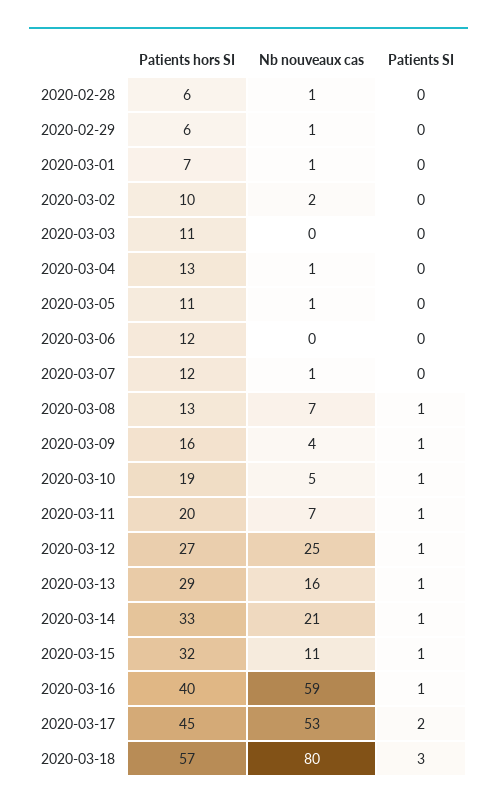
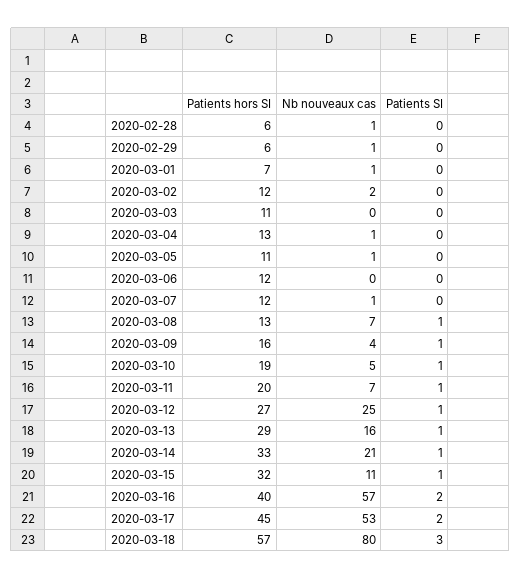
  {
    "Patients hors SI": {
      "2020-02-28": 6,
      "2020-02-29": 6,
      "2020-03-01": 7,
-     "2020-03-02": 10,
+     "2020-03-02": 12,
      "2020-03-03": 11,
      "2020-03-04": 13,
      "2020-03-05": 11,
      "2020-03-06": 12,
      "2020-03-07": 12,
      "2020-03-08": 13,
      "2020-03-09": 16,
      "2020-03-10": 19,
      "2020-03-11": 20,
      "2020-03-12": 27,
      "2020-03-13": 29,
      "2020-03-14": 33,
      "2020-03-15": 32,
      "2020-03-16": 40,
      "2020-03-17": 45,
      "2020-03-18": 57
    },
    "Nb nouveaux cas": {
      "2020-02-28": 1,
      "2020-02-29": 1,
      "2020-03-01": 1,
      "2020-03-02": 2,
      "2020-03-03": 0,
      "2020-03-04": 1,
      "2020-03-05": 1,
      "2020-03-06": 0,
      "2020-03-07": 1,
      "2020-03-08": 7,
      "2020-03-09": 4,
      "2020-03-10": 5,
      "2020-03-11": 7,
      "2020-03-12": 25,
      "2020-03-13": 16,
      "2020-03-14": 21,
      "2020-03-15": 11,
-     "2020-03-16": 59,
+     "2020-03-16": 57,
      "2020-03-17": 53,
      "2020-03-18": 80
    },
    "Patients SI": {
      "2020-02-28": 0,
      "2020-02-29": 0,
      "2020-03-01": 0,
      "2020-03-02": 0,
      "2020-03-03": 0,
      "2020-03-04": 0,
      "2020-03-05": 0,
      "2020-03-06": 0,
      "2020-03-07": 0,
      "2020-03-08": 1,
      "2020-03-09": 1,
      "2020-03-10": 1,
      "2020-03-11": 1,
      "2020-03-12": 1,
      "2020-03-13": 1,
      "2020-03-14": 1,
      "2020-03-15": 1,
-     "2020-03-16": 1,
+     "2020-03-16": 2,
      "2020-03-17": 2,
      "2020-03-18": 3
    }
  }

